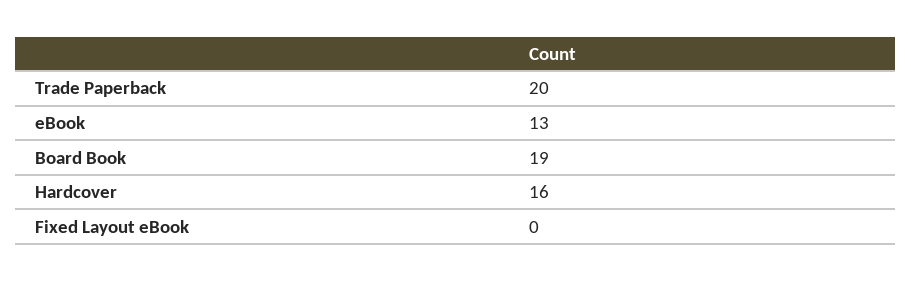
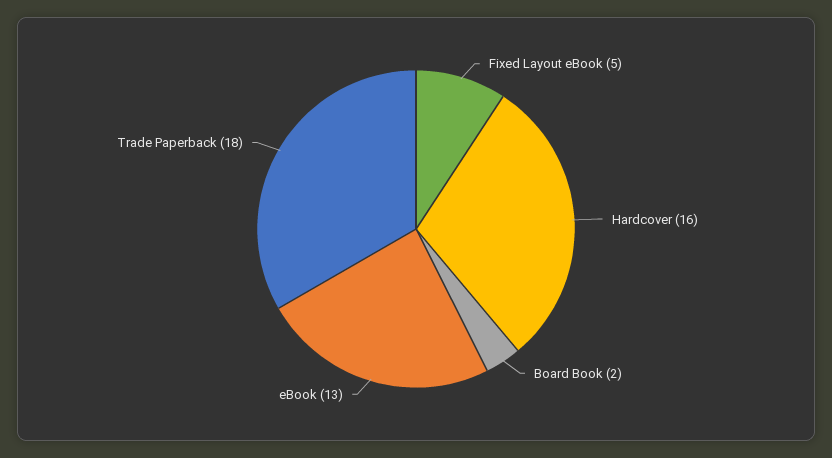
  {
-   "Trade Paperback": 20,
+   "Trade Paperback": 18,
    "eBook": 13,
-   "Board Book": 19,
+   "Board Book": 2,
    "Hardcover": 16,
-   "Fixed Layout eBook": 0
+   "Fixed Layout eBook": 5
  }

